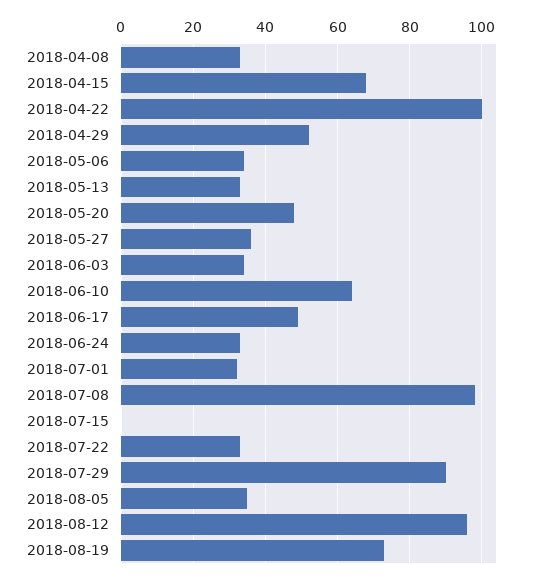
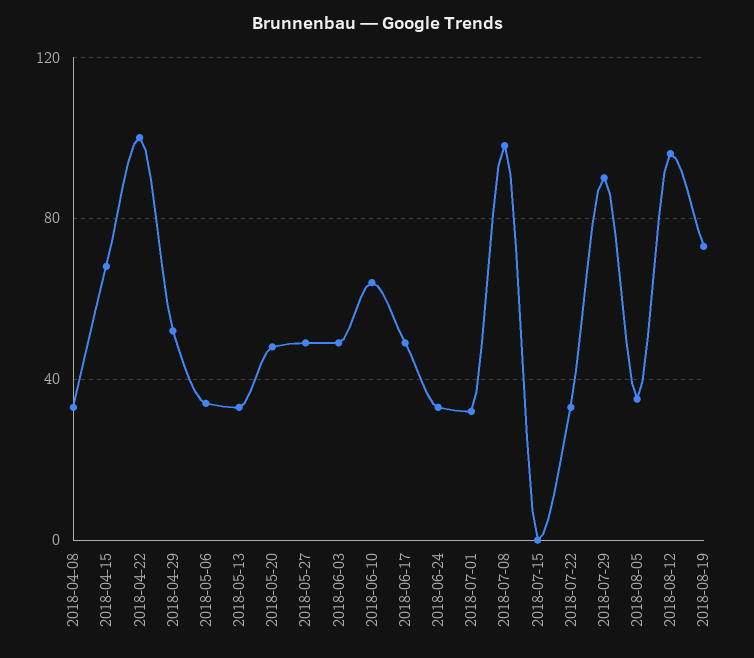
  {
    "2018-04-08": 35,
    "2018-04-15": 70,
    "2018-04-22": 100,
    "2018-04-29": 50,
    "2018-05-06": 35,
    "2018-05-13": 35,
    "2018-05-20": 50,
-   "2018-05-27": 35,
+   "2018-05-27": 50,
-   "2018-06-03": 35,
+   "2018-06-03": 50,
    "2018-06-10": 65,
    "2018-06-17": 50,
    "2018-06-24": 35,
    "2018-07-01": 30,
    "2018-07-08": 100,
    "2018-07-15": 0,
    "2018-07-22": 35,
    "2018-07-29": 90,
    "2018-08-05": 35,
    "2018-08-12": 95,
    "2018-08-19": 75
  }

